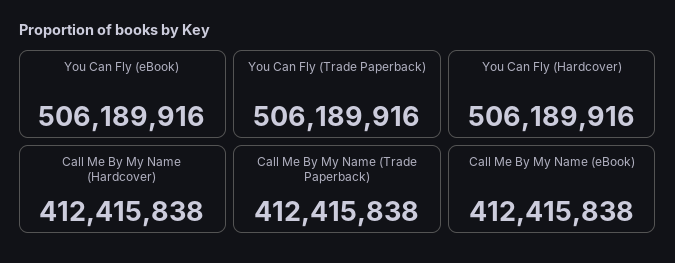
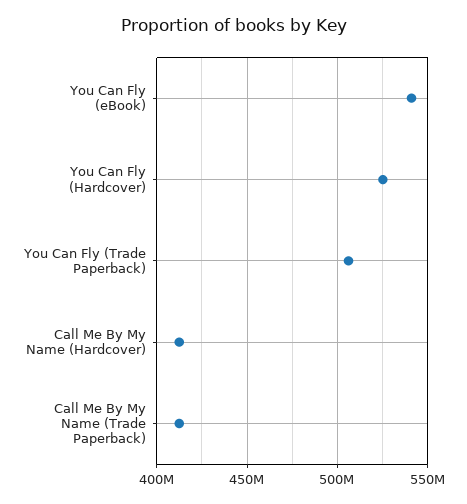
  {
-   "You Can Fly (eBook)": 506189916,
+   "You Can Fly (eBook)": 540000000,
    "You Can Fly (Trade Paperback)": 506189916,
-   "You Can Fly (Hardcover)": 506189916,
+   "You Can Fly (Hardcover)": 525000000,
    "Call Me By My Name (Hardcover)": 412415838,
-   "Call Me By My Name (Trade Paperback)": 412415838,
+   "Call Me By My Name (Trade Paperback)": 412415838
-   "Call Me By My Name (eBook)": 412415838
  }

